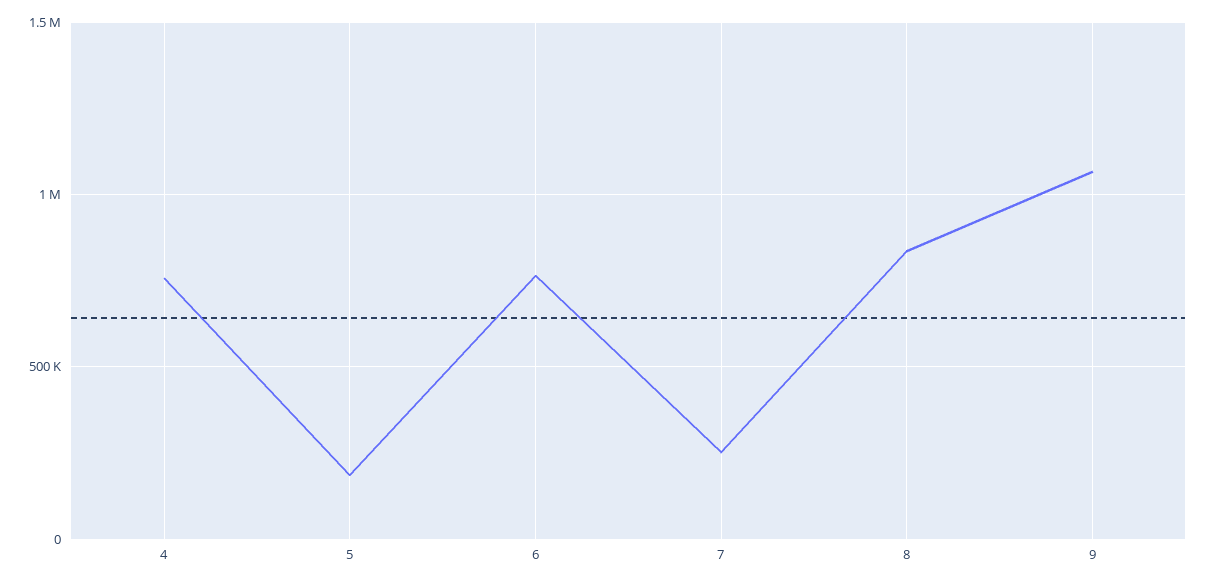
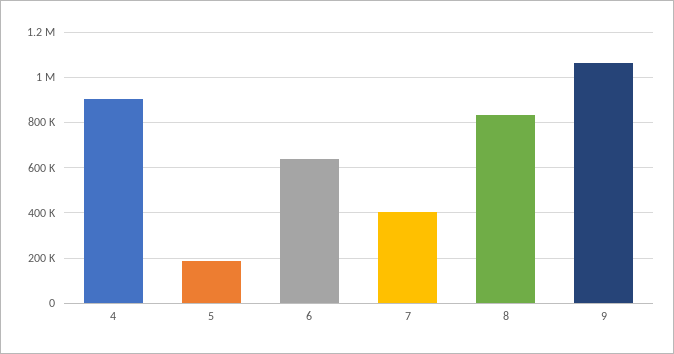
  {
-   "4": 750000,
+   "4": 900000,
    "5": 200000,
-   "6": 750000,
+   "6": 650000,
-   "7": 250000,
+   "7": 400000,
    "8": 850000,
    "9": 1050000
  }

